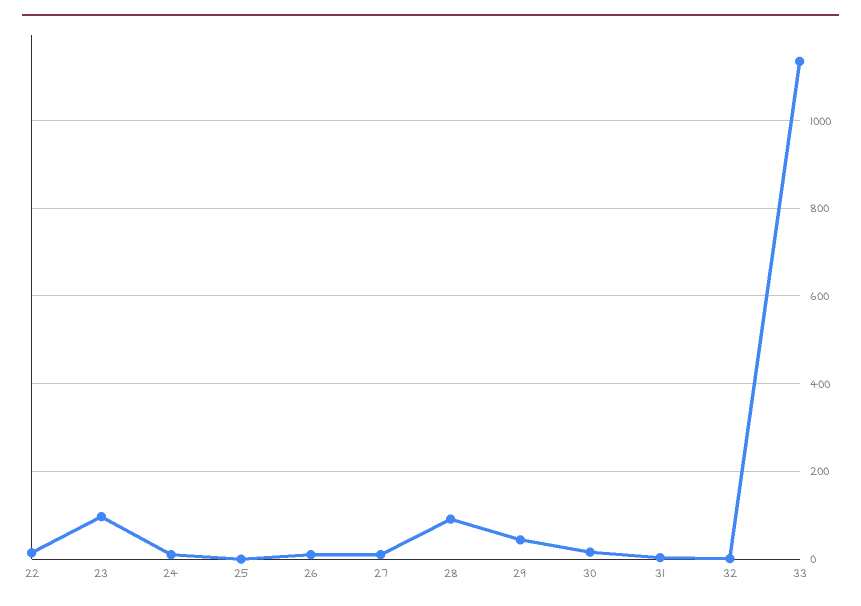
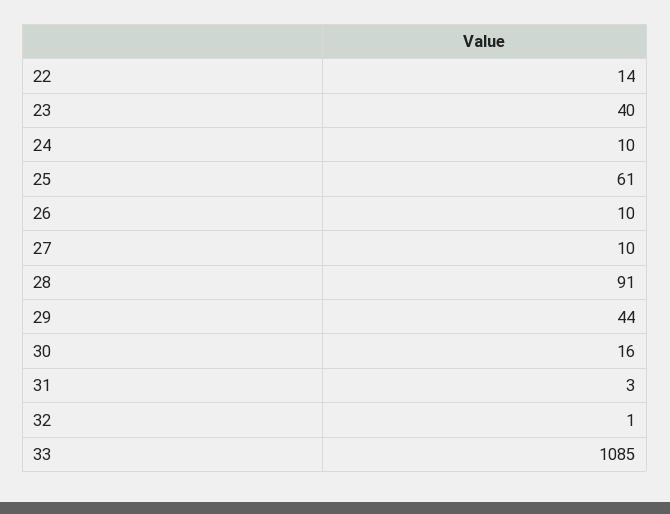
  {
    "22": 14,
-   "23": 100,
+   "23": 40,
    "24": 10,
-   "25": 0,
+   "25": 61,
    "26": 10,
    "27": 10,
    "28": 91,
    "29": 44,
    "30": 16,
    "31": 3,
    "32": 1,
-   "33": 1140
+   "33": 1085
  }

